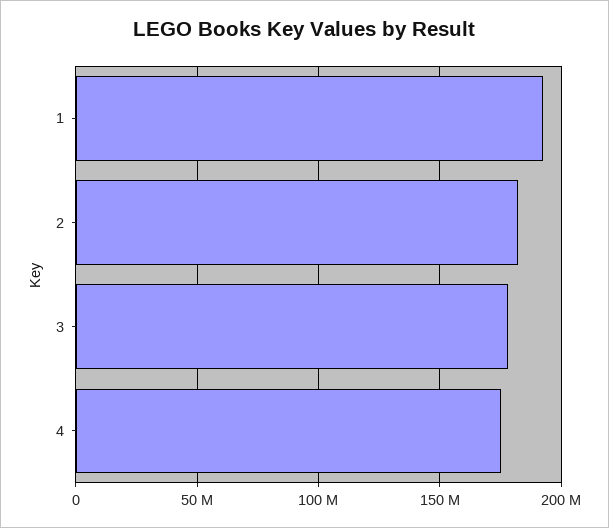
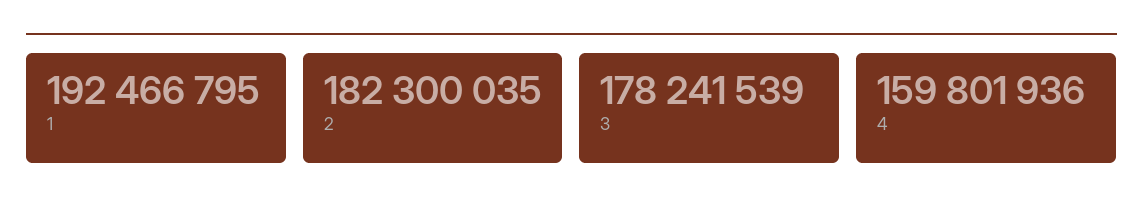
  {
    "1": 192466795,
    "2": 182300035,
    "3": 178241539,
-   "4": 175000000
+   "4": 159801936
  }

